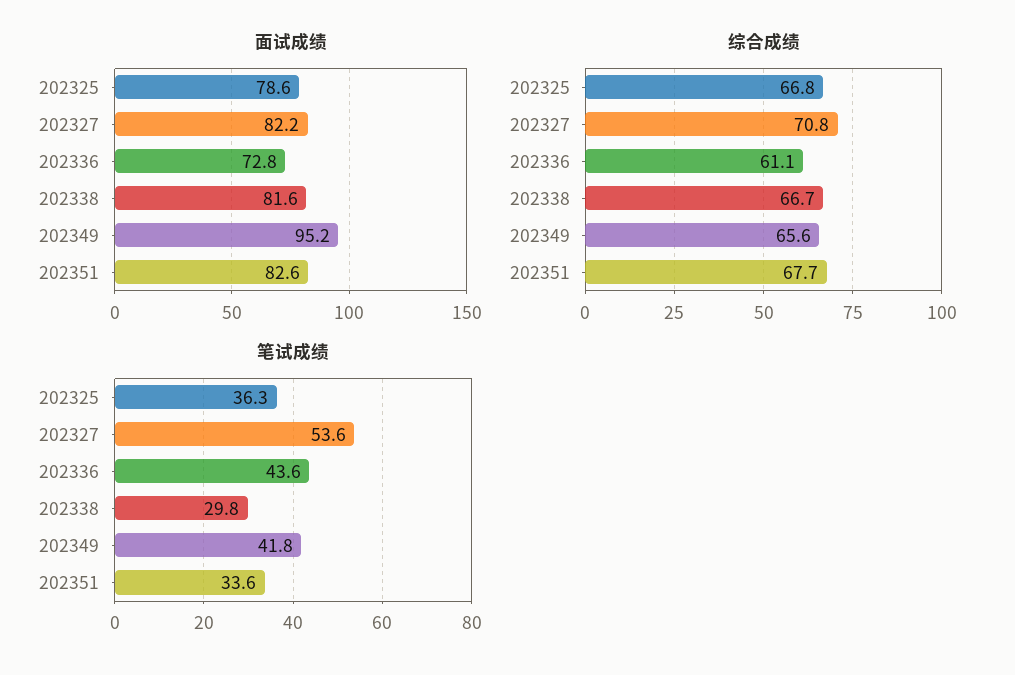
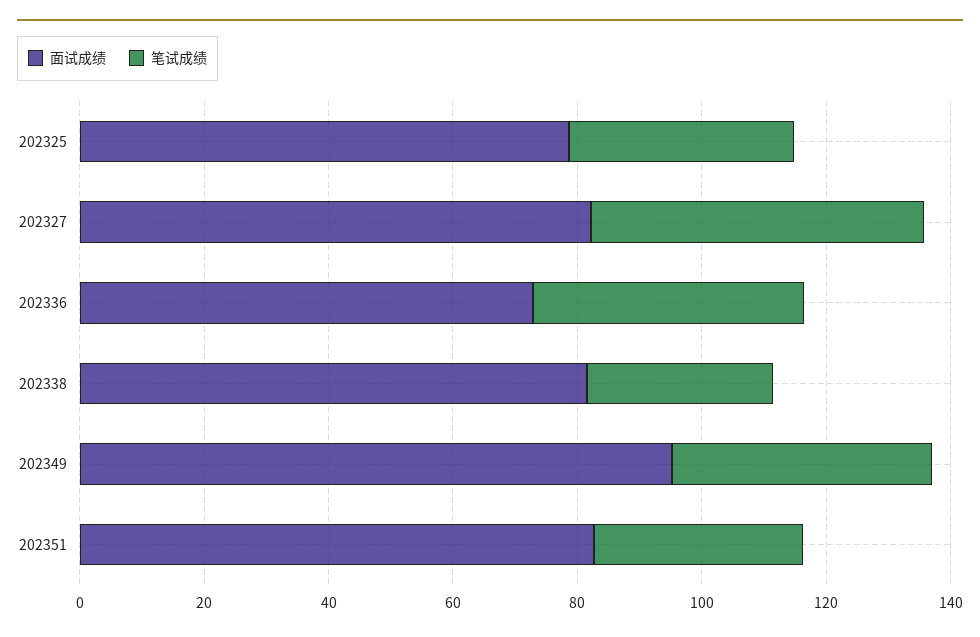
  {
    "面试成绩": {
      "202325": 78.6,
      "202327": 82.2,
      "202336": 72.8,
      "202338": 81.6,
      "202349": 95.2,
      "202351": 82.6
    },
-   "综合成绩": {
-     "202325": 66.8,
-     "202327": 70.8,
-     "202336": 61.1,
-     "202338": 66.7,
-     "202349": 65.6,
-     "202351": 67.7
-   },
    "笔试成绩": {
      "202325": 36.3,
      "202327": 53.6,
      "202336": 43.6,
      "202338": 29.8,
      "202349": 41.8,
      "202351": 33.6
    }
  }

